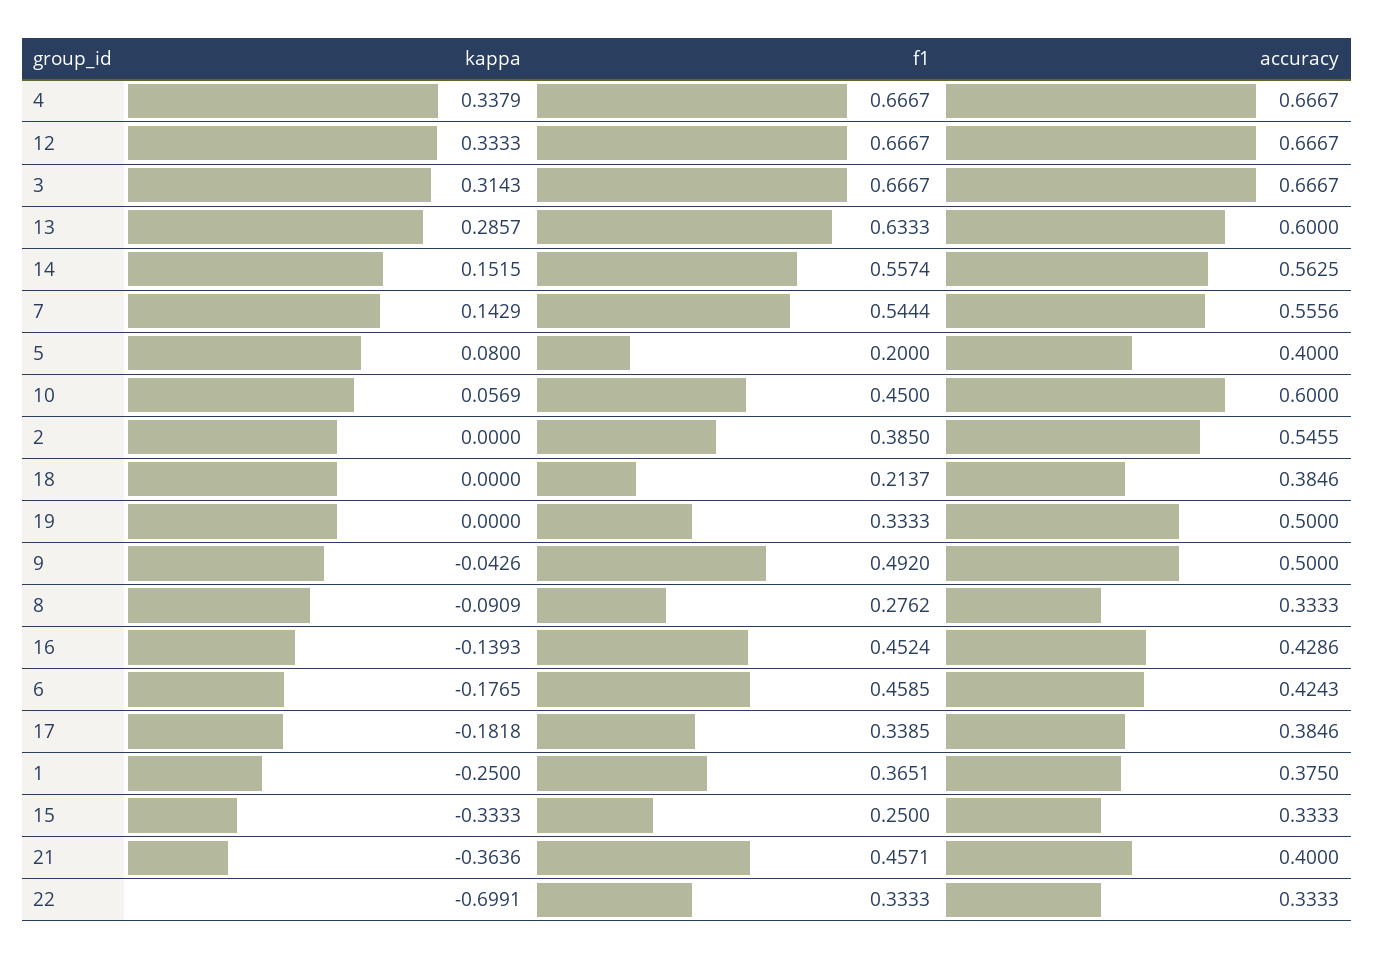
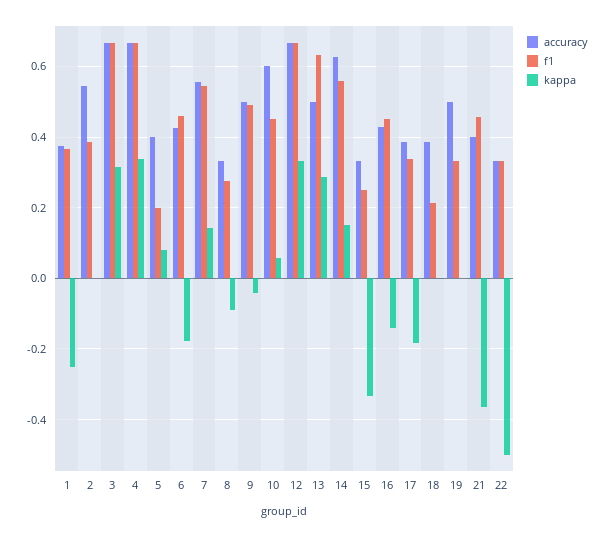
  {
    "kappa": {
      "4": 0.3379,
      "12": 0.3333,
      "3": 0.3143,
      "13": 0.2857,
      "14": 0.1515,
      "7": 0.1429,
      "5": 0.08,
      "10": 0.0569,
      "2": 0,
      "18": 0,
      "19": 0,
      "9": -0.0426,
      "8": -0.0909,
      "16": -0.1393,
      "6": -0.1765,
      "17": -0.1818,
      "1": -0.25,
      "15": -0.3333,
      "21": -0.3636,
-     "22": -0.6991
+     "22": -0.5
    },
    "f1": {
      "4": 0.6667,
      "12": 0.6667,
      "3": 0.6667,
      "13": 0.6333,
      "14": 0.5574,
      "7": 0.5444,
      "5": 0.2,
      "10": 0.45,
      "2": 0.385,
      "18": 0.2137,
      "19": 0.3333,
      "9": 0.492,
      "8": 0.2762,
      "16": 0.4524,
      "6": 0.4585,
      "17": 0.3385,
      "1": 0.3651,
      "15": 0.25,
      "21": 0.4571,
      "22": 0.3333
    },
    "accuracy": {
      "4": 0.6667,
      "12": 0.6667,
      "3": 0.6667,
-     "13": 0.6,
+     "13": 0.5,
-     "14": 0.5625,
+     "14": 0.62,
      "7": 0.5556,
      "5": 0.4,
      "10": 0.6,
      "2": 0.5455,
      "18": 0.3846,
      "19": 0.5,
      "9": 0.5,
      "8": 0.3333,
      "16": 0.4286,
      "6": 0.4243,
      "17": 0.3846,
      "1": 0.375,
      "15": 0.3333,
      "21": 0.4,
      "22": 0.3333
    }
  }

